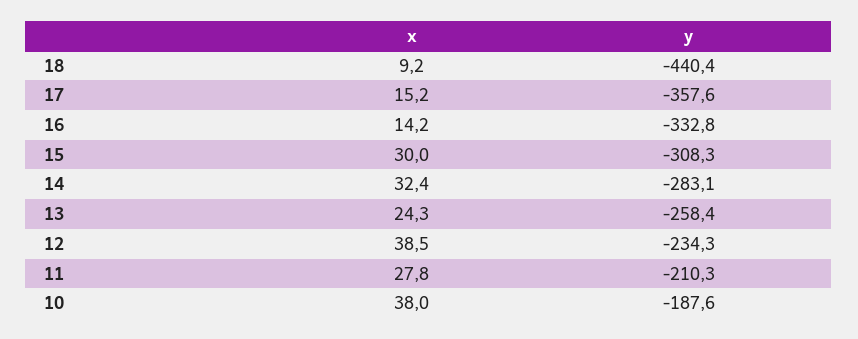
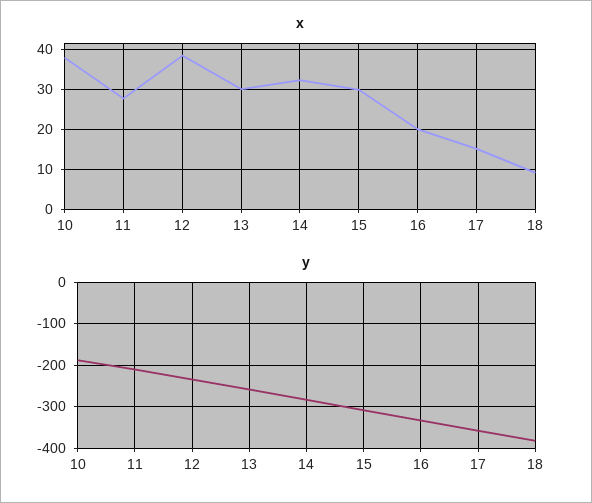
  {
    "x": {
      "18": 9.2,
      "17": 15.2,
-     "16": 14.2,
+     "16": 20,
      "15": 30,
      "14": 32.4,
-     "13": 24.3,
+     "13": 30,
      "12": 38.5,
      "11": 27.8,
      "10": 38
    },
    "y": {
-     "18": -440.4,
+     "18": -380,
      "17": -357.6,
      "16": -332.8,
      "15": -308.3,
      "14": -283.1,
      "13": -258.4,
      "12": -234.3,
      "11": -210.3,
      "10": -187.6
    }
  }

